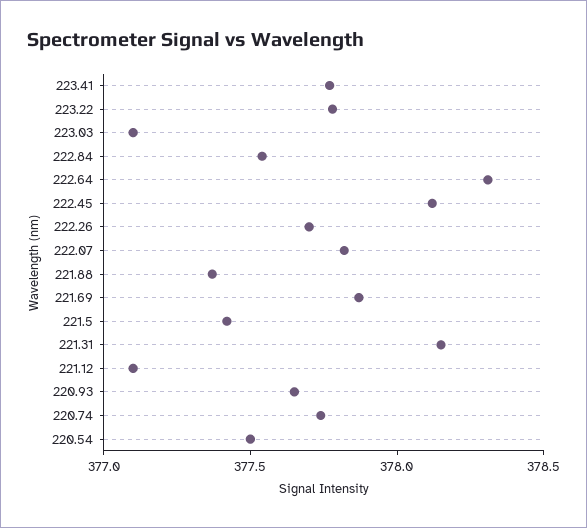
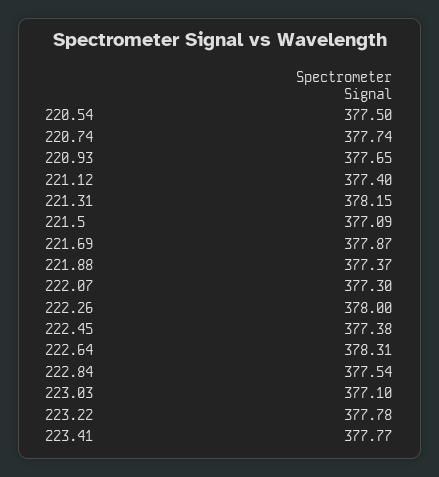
  {
    "223.41": 377.77,
    "223.22": 377.78,
    "223.03": 377.1,
    "222.84": 377.54,
    "222.64": 378.31,
-   "222.45": 378.1,
+   "222.45": 377.38,
-   "222.26": 377.7,
+   "222.26": 378,
-   "222.07": 377.8,
+   "222.07": 377.3,
    "221.88": 377.37,
    "221.69": 377.87,
-   "221.5": 377.4,
+   "221.5": 377.09,
    "221.31": 378.15,
-   "221.12": 377.1,
+   "221.12": 377.4,
    "220.93": 377.65,
    "220.74": 377.74,
    "220.54": 377.5
  }

